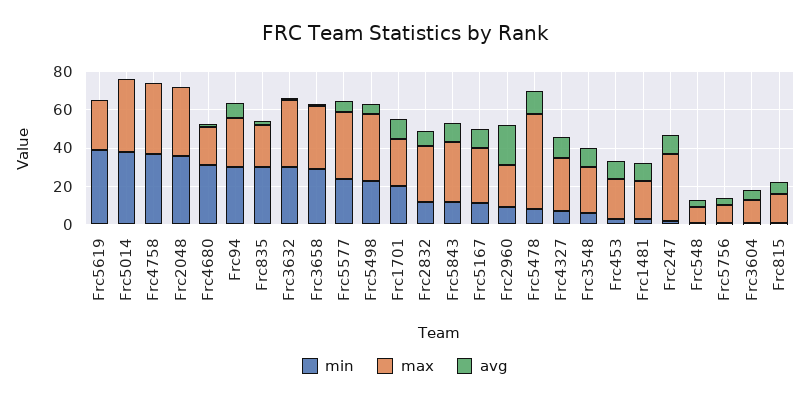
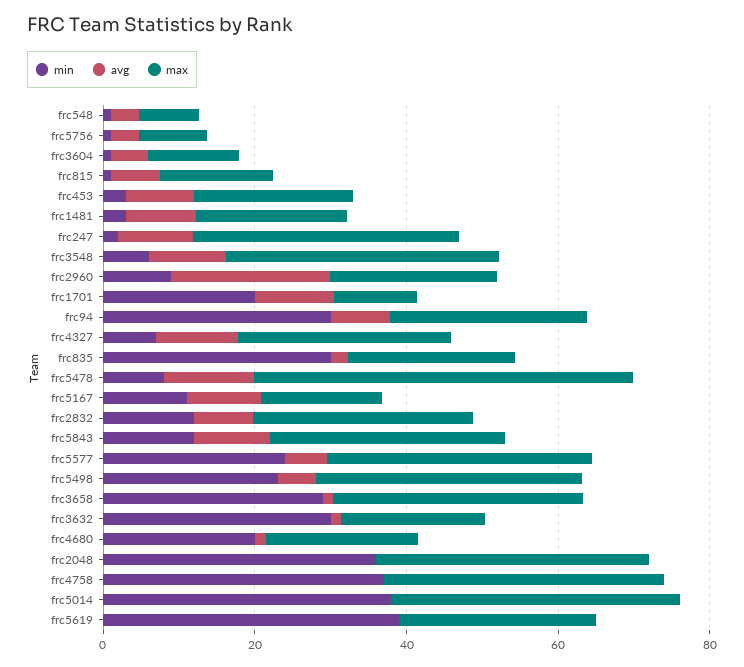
  {
    "min": {
      "Frc5619": 40,
      "Frc5014": 40,
      "Frc4758": 35,
      "Frc2048": 35,
-     "Frc4680": 30,
+     "Frc4680": 20,
      "Frc94": 30,
      "Frc835": 30,
      "Frc3632": 30,
      "Frc3658": 30,
      "Frc5577": 25,
      "Frc5498": 25,
      "Frc1701": 20,
      "Frc2832": 10,
      "Frc5843": 10,
      "Frc5167": 10,
      "Frc2960": 10,
      "Frc5478": 10,
      "Frc4327": 5,
      "Frc3548": 5,
      "Frc453": 5,
      "Frc1481": 5,
      "Frc247": 0,
      "Frc548": 0,
      "Frc5756": 0,
      "Frc3604": 0,
      "Frc815": 0
    },
    "max": {
      "Frc5619": 25,
      "Frc5014": 40,
      "Frc4758": 35,
      "Frc2048": 35,
      "Frc4680": 20,
      "Frc94": 25,
      "Frc835": 20,
-     "Frc3632": 35,
+     "Frc3632": 20,
      "Frc3658": 35,
      "Frc5577": 35,
      "Frc5498": 35,
-     "Frc1701": 25,
+     "Frc1701": 10,
      "Frc2832": 30,
      "Frc5843": 30,
-     "Frc5167": 30,
+     "Frc5167": 15,
      "Frc2960": 20,
      "Frc5478": 50,
      "Frc4327": 30,
-     "Frc3548": 25,
+     "Frc3548": 35,
      "Frc453": 20,
      "Frc1481": 20,
      "Frc247": 35,
      "Frc548": 10,
      "Frc5756": 10,
      "Frc3604": 10,
      "Frc815": 15
    },
    "avg": {
      "Frc5619": 0,
      "Frc5014": 0,
      "Frc4758": 0,
      "Frc2048": 0,
      "Frc4680": 0,
      "Frc94": 10,
      "Frc835": 0,
      "Frc3632": 0,
      "Frc3658": 0,
      "Frc5577": 5,
      "Frc5498": 5,
      "Frc1701": 10,
      "Frc2832": 10,
      "Frc5843": 10,
      "Frc5167": 10,
      "Frc2960": 20,
      "Frc5478": 10,
      "Frc4327": 10,
      "Frc3548": 10,
      "Frc453": 10,
      "Frc1481": 10,
      "Frc247": 10,
      "Frc548": 5,
      "Frc5756": 5,
      "Frc3604": 5,
      "Frc815": 5
    }
  }

